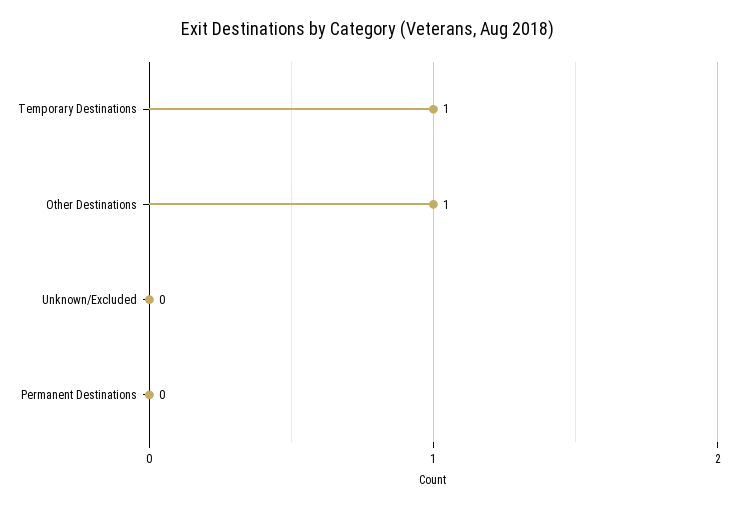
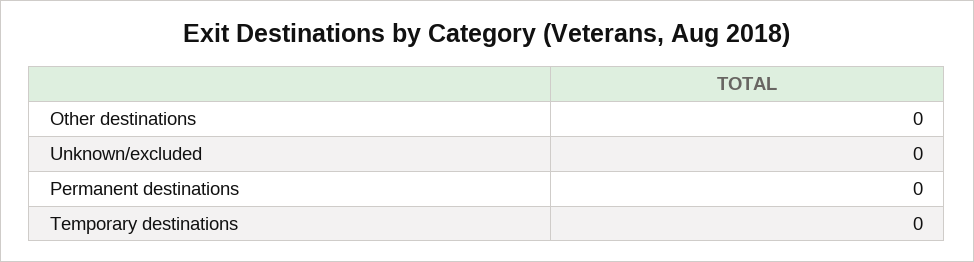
  {
-   "Temporary Destinations": 1,
+   "Temporary Destinations": 0,
-   "Other Destinations": 1,
+   "Other Destinations": 0,
    "Unknown/Excluded": 0,
    "Permanent Destinations": 0
  }

